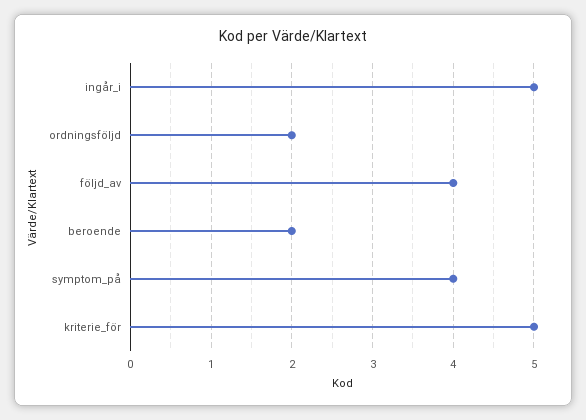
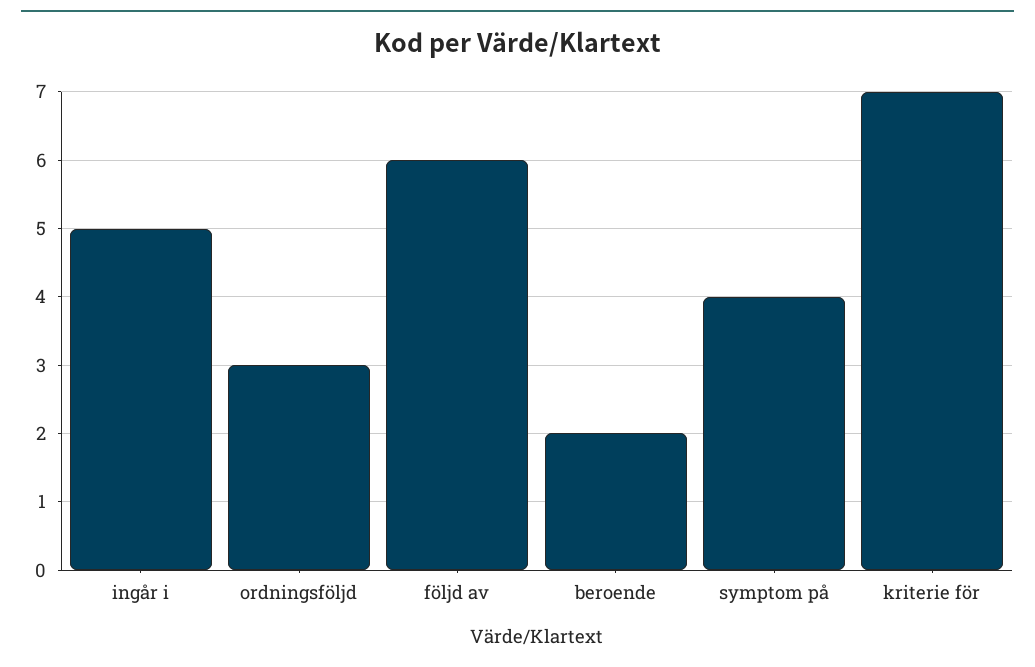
  {
    "ingår_i": 5,
-   "ordningsföljd": 2,
+   "ordningsföljd": 3,
-   "följd_av": 4,
+   "följd_av": 6,
    "beroende": 2,
    "symptom_på": 4,
-   "kriterie_för": 5
+   "kriterie_för": 7
  }

